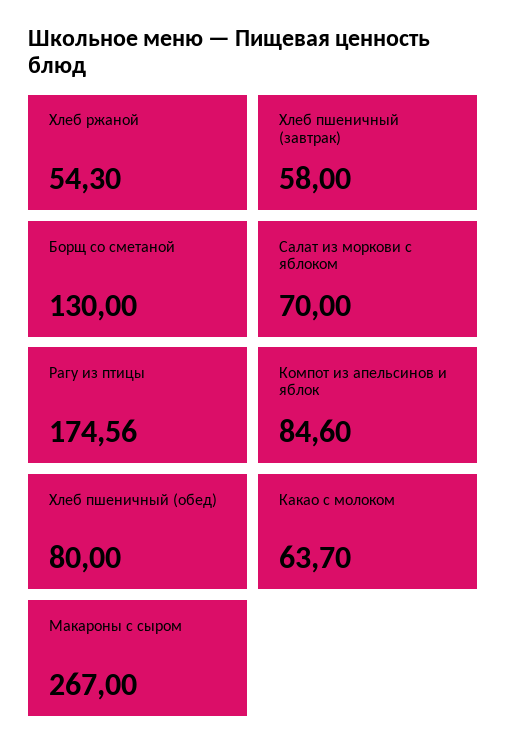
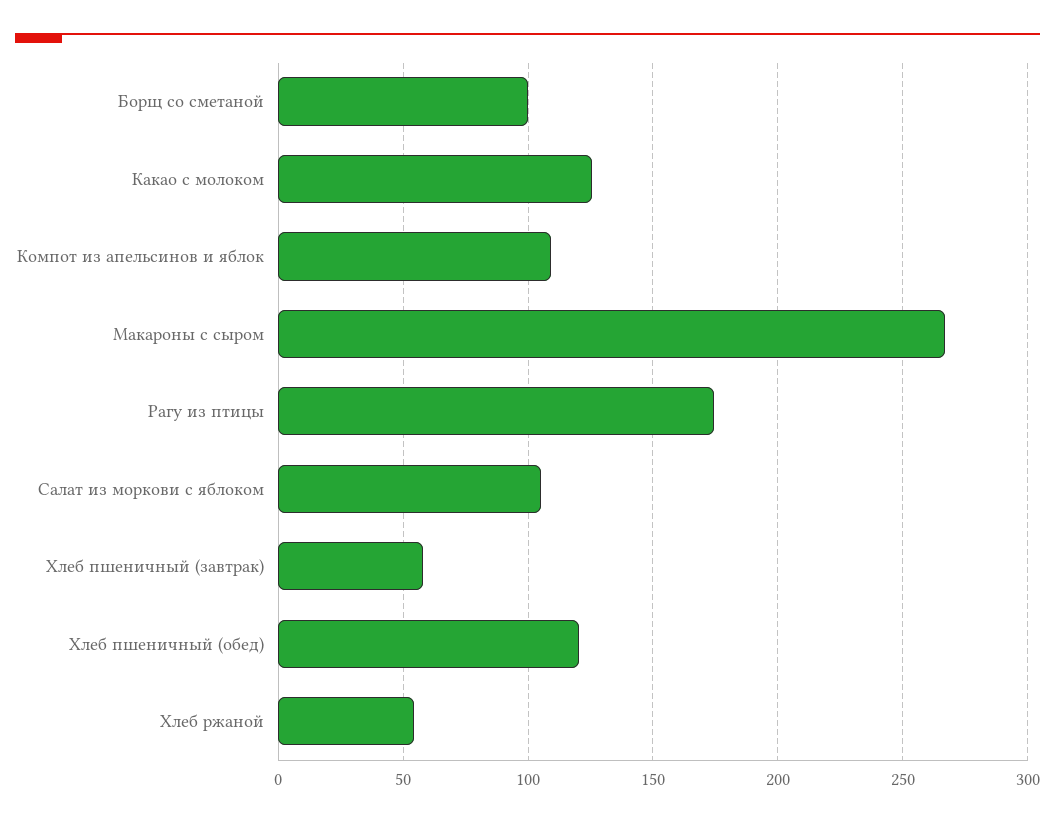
  {
    "Хлеб ржаной": 54.3,
    "Хлеб пшеничный (завтрак)": 58,
-   "Борщ со сметаной": 130,
+   "Борщ со сметаной": 100,
-   "Салат из моркови с яблоком": 70,
+   "Салат из моркови с яблоком": 105,
    "Рагу из птицы": 174.56,
-   "Компот из апельсинов и яблок": 84.6,
+   "Компот из апельсинов и яблок": 110,
-   "Хлеб пшеничный (обед)": 80,
+   "Хлеб пшеничный (обед)": 120,
-   "Какао с молоком": 63.7,
+   "Какао с молоком": 125,
    "Макароны с сыром": 267
  }

